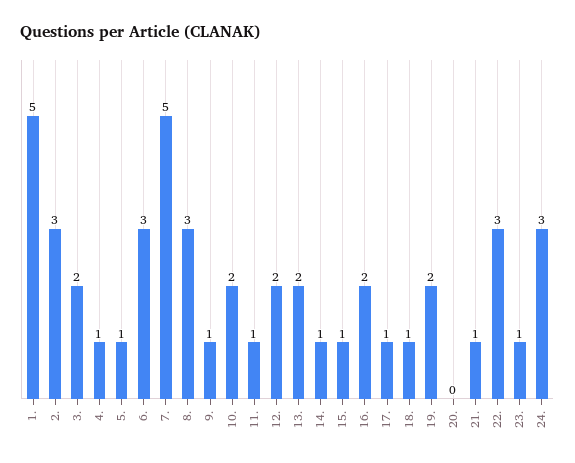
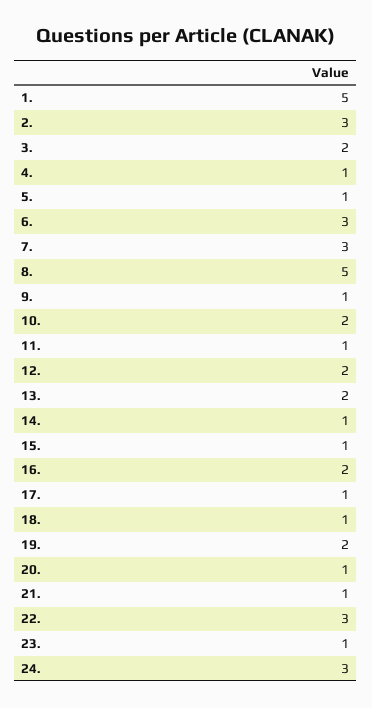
  {
    "1.": 5,
    "2.": 3,
    "3.": 2,
    "4.": 1,
    "5.": 1,
    "6.": 3,
-   "7.": 5,
+   "7.": 3,
-   "8.": 3,
+   "8.": 5,
    "9.": 1,
    "10.": 2,
    "11.": 1,
    "12.": 2,
    "13.": 2,
    "14.": 1,
    "15.": 1,
    "16.": 2,
    "17.": 1,
    "18.": 1,
    "19.": 2,
-   "20.": 0,
+   "20.": 1,
    "21.": 1,
    "22.": 3,
    "23.": 1,
    "24.": 3
  }

